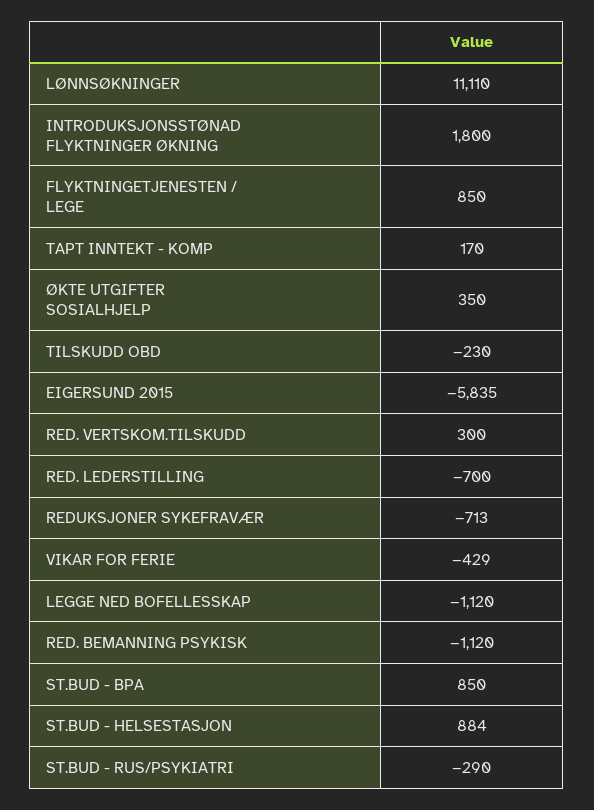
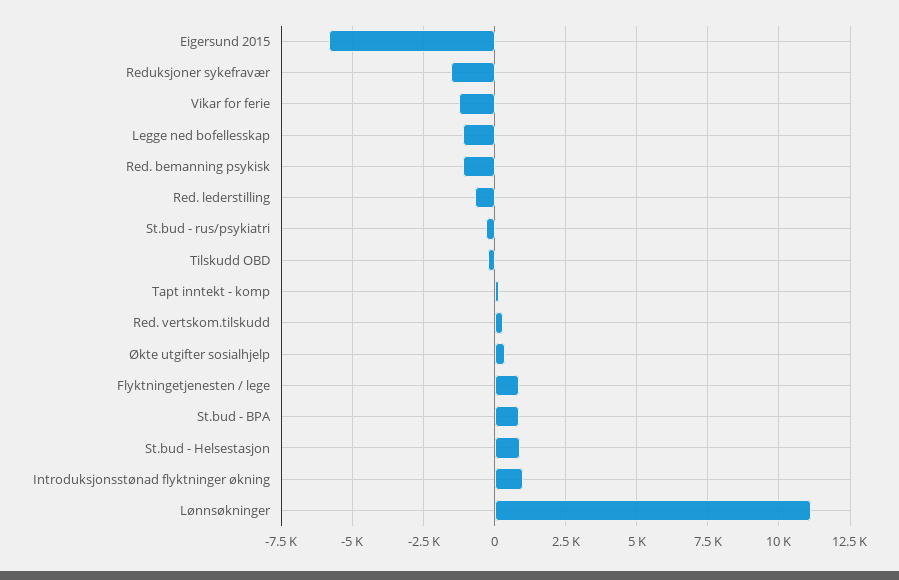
  {
    "LØNNSØKNINGER": 11110,
-   "INTRODUKSJONSSTØNAD FLYKTNINGER ØKNING": 1800,
+   "INTRODUKSJONSSTØNAD FLYKTNINGER ØKNING": 1000,
    "FLYKTNINGETJENESTEN / LEGE": 850,
    "TAPT INNTEKT - KOMP": 170,
    "ØKTE UTGIFTER SOSIALHJELP": 350,
    "TILSKUDD OBD": -230,
    "EIGERSUND 2015": -5835,
    "RED. VERTSKOM.TILSKUDD": 300,
    "RED. LEDERSTILLING": -700,
-   "REDUKSJONER SYKEFRAVÆR": -713,
+   "REDUKSJONER SYKEFRAVÆR": -1500,
-   "VIKAR FOR FERIE": -429,
+   "VIKAR FOR FERIE": -1250,
    "LEGGE NED BOFELLESSKAP": -1120,
    "RED. BEMANNING PSYKISK": -1120,
    "ST.BUD - BPA": 850,
    "ST.BUD - HELSESTASJON": 884,
    "ST.BUD - RUS/PSYKIATRI": -290
  }

